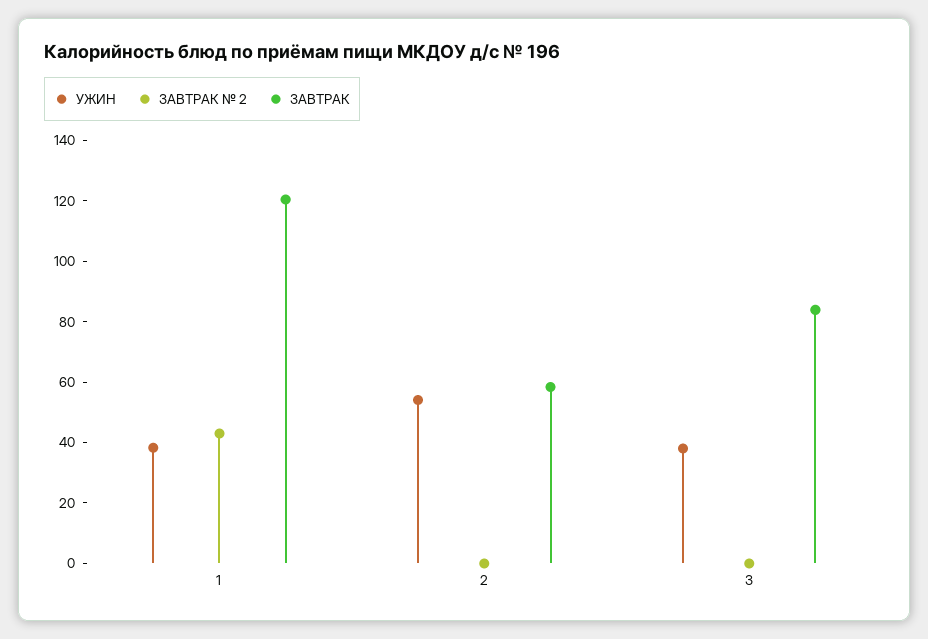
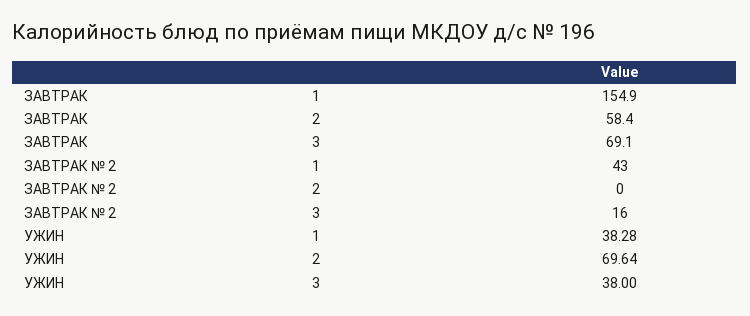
  {
    "УЖИН": {
      "1": 38.28,
-     "2": 55,
+     "2": 69.64,
      "3": 38
    },
    "ЗАВТРАК № 2": {
      "1": 43,
      "2": 0,
-     "3": 0
+     "3": 16
    },
    "ЗАВТРАК": {
-     "1": 120,
+     "1": 154.9,
      "2": 58.4,
-     "3": 85
+     "3": 69.1
    }
  }

